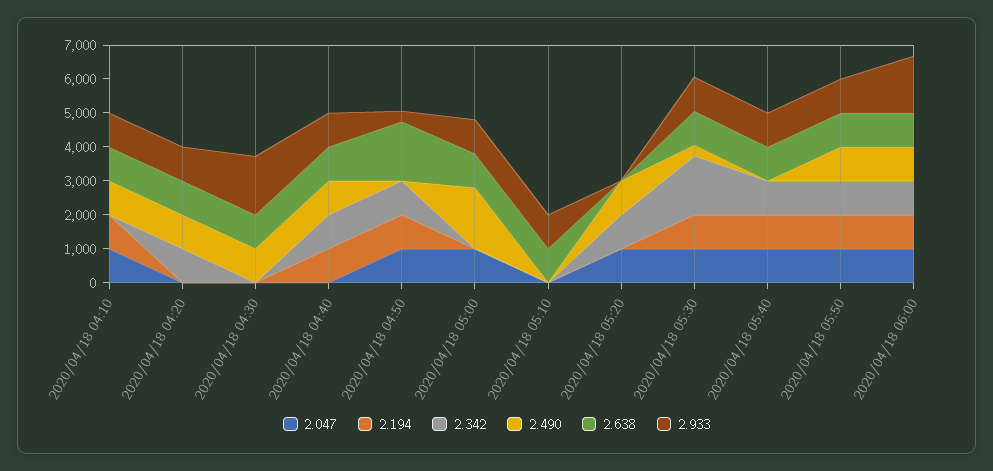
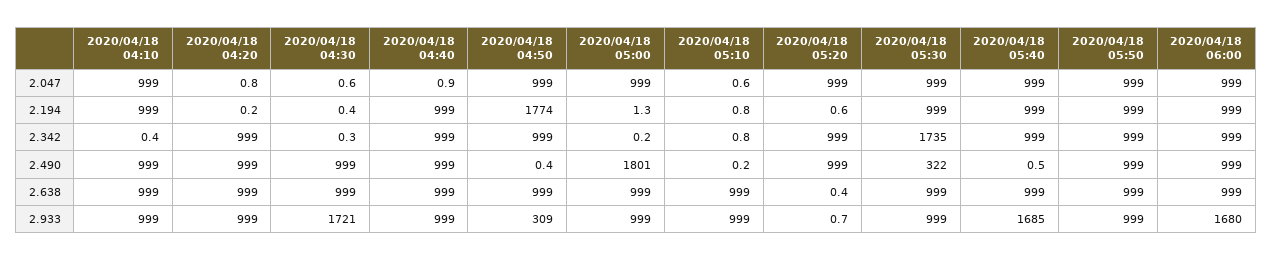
  {
    "2.047": {
      "2020/04/18 04:10": 999,
      "2020/04/18 04:20": 0.8,
      "2020/04/18 04:30": 0.6,
      "2020/04/18 04:40": 0.9,
      "2020/04/18 04:50": 999,
      "2020/04/18 05:00": 999,
      "2020/04/18 05:10": 0.6,
      "2020/04/18 05:20": 999,
      "2020/04/18 05:30": 999,
      "2020/04/18 05:40": 999,
      "2020/04/18 05:50": 999,
      "2020/04/18 06:00": 999
    },
    "2.194": {
      "2020/04/18 04:10": 999,
      "2020/04/18 04:20": 0.2,
      "2020/04/18 04:30": 0.4,
      "2020/04/18 04:40": 999,
-     "2020/04/18 04:50": 1000,
+     "2020/04/18 04:50": 1774,
      "2020/04/18 05:00": 1.3,
      "2020/04/18 05:10": 0.8,
      "2020/04/18 05:20": 0.6,
      "2020/04/18 05:30": 999,
      "2020/04/18 05:40": 999,
      "2020/04/18 05:50": 999,
      "2020/04/18 06:00": 999
    },
    "2.342": {
      "2020/04/18 04:10": 0.4,
      "2020/04/18 04:20": 999,
      "2020/04/18 04:30": 0.3,
      "2020/04/18 04:40": 999,
      "2020/04/18 04:50": 999,
      "2020/04/18 05:00": 0.2,
      "2020/04/18 05:10": 0.8,
      "2020/04/18 05:20": 999,
      "2020/04/18 05:30": 1735,
      "2020/04/18 05:40": 999,
      "2020/04/18 05:50": 999,
      "2020/04/18 06:00": 999
    },
    "2.490": {
      "2020/04/18 04:10": 999,
      "2020/04/18 04:20": 999,
      "2020/04/18 04:30": 999,
      "2020/04/18 04:40": 999,
      "2020/04/18 04:50": 0.4,
      "2020/04/18 05:00": 1801,
      "2020/04/18 05:10": 0.2,
      "2020/04/18 05:20": 999,
      "2020/04/18 05:30": 322,
      "2020/04/18 05:40": 0.5,
      "2020/04/18 05:50": 999,
      "2020/04/18 06:00": 999
    },
    "2.638": {
      "2020/04/18 04:10": 999,
      "2020/04/18 04:20": 999,
      "2020/04/18 04:30": 999,
      "2020/04/18 04:40": 999,
-     "2020/04/18 04:50": 1750,
+     "2020/04/18 04:50": 999,
      "2020/04/18 05:00": 999,
      "2020/04/18 05:10": 999,
      "2020/04/18 05:20": 0.4,
      "2020/04/18 05:30": 999,
      "2020/04/18 05:40": 999,
      "2020/04/18 05:50": 999,
      "2020/04/18 06:00": 999
    },
    "2.933": {
      "2020/04/18 04:10": 999,
      "2020/04/18 04:20": 999,
      "2020/04/18 04:30": 1721,
      "2020/04/18 04:40": 999,
      "2020/04/18 04:50": 309,
      "2020/04/18 05:00": 999,
      "2020/04/18 05:10": 999,
      "2020/04/18 05:20": 0.7,
      "2020/04/18 05:30": 999,
-     "2020/04/18 05:40": 1000,
+     "2020/04/18 05:40": 1685,
      "2020/04/18 05:50": 999,
      "2020/04/18 06:00": 1680
    }
  }

